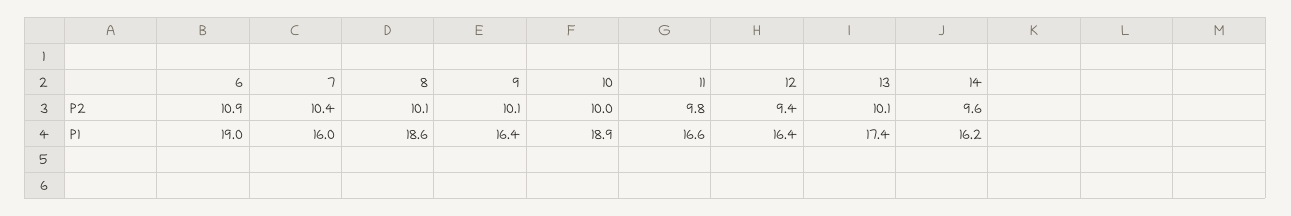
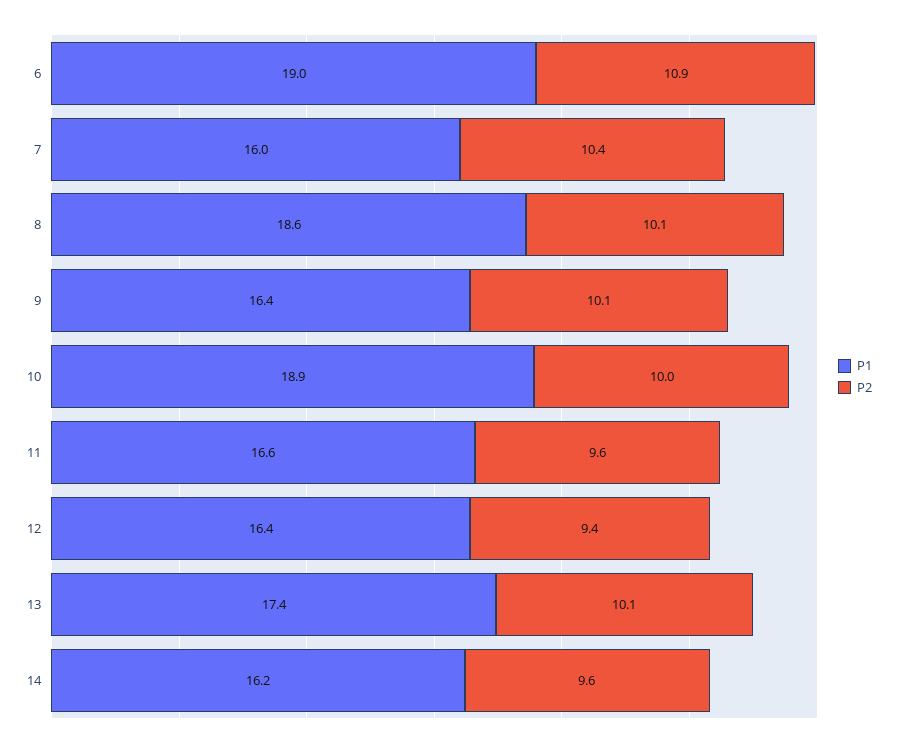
  {
    "P2": {
      "6": 10.9,
      "7": 10.4,
      "8": 10.1,
      "9": 10.1,
      "10": 10,
-     "11": 9.8,
+     "11": 9.6,
      "12": 9.4,
      "13": 10.1,
      "14": 9.6
    },
    "P1": {
      "6": 19,
      "7": 16,
      "8": 18.6,
      "9": 16.4,
      "10": 18.9,
      "11": 16.6,
      "12": 16.4,
      "13": 17.4,
      "14": 16.2
    }
  }

